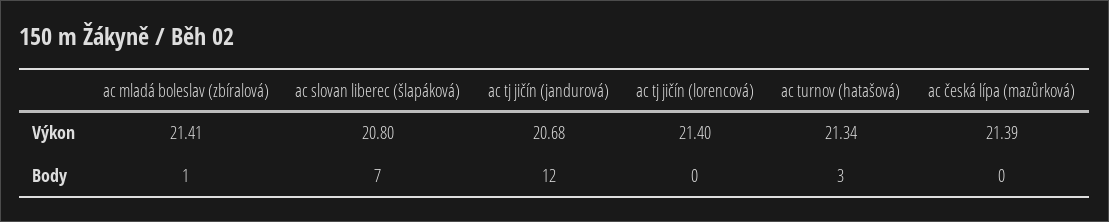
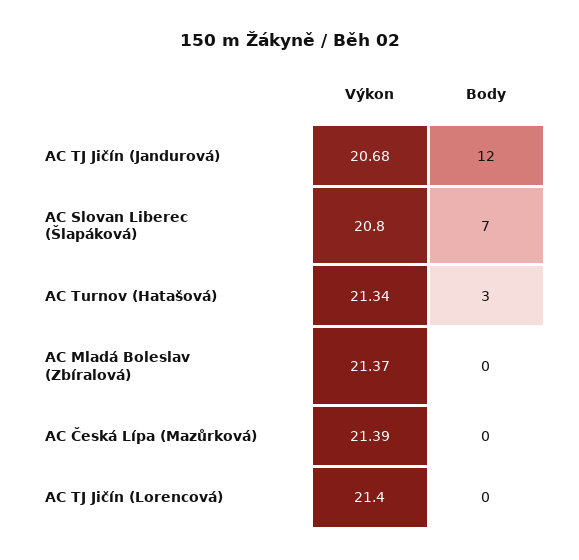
  {
    "ac mladá boleslav (zbíralová)": {
-     "Výkon": 21.41,
+     "Výkon": 21.37,
-     "Body": 1
+     "Body": 0
    },
    "ac slovan liberec (šlapáková)": {
      "Výkon": 20.8,
      "Body": 7
    },
    "ac tj jičín (jandurová)": {
      "Výkon": 20.68,
      "Body": 12
    },
    "ac tj jičín (lorencová)": {
      "Výkon": 21.4,
      "Body": 0
    },
    "ac turnov (hatašová)": {
      "Výkon": 21.34,
      "Body": 3
    },
    "ac česká lípa (mazůrková)": {
      "Výkon": 21.39,
      "Body": 0
    }
  }

